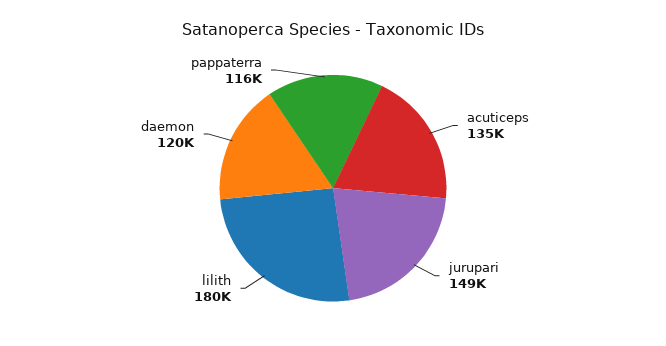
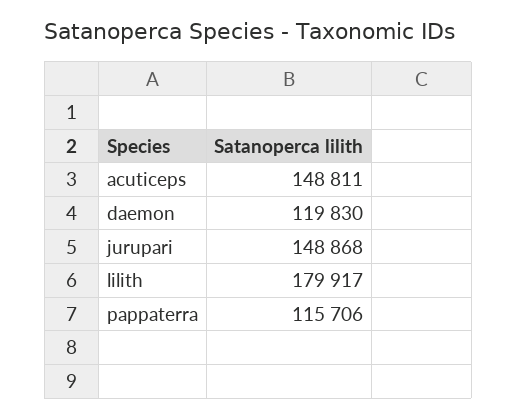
  {
-   "acuticeps": 135000,
+   "acuticeps": 148811,
    "jurupari": 148868,
    "lilith": 179917,
    "daemon": 119830,
    "pappaterra": 115706
  }

